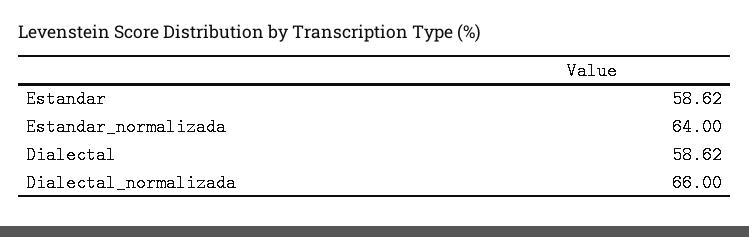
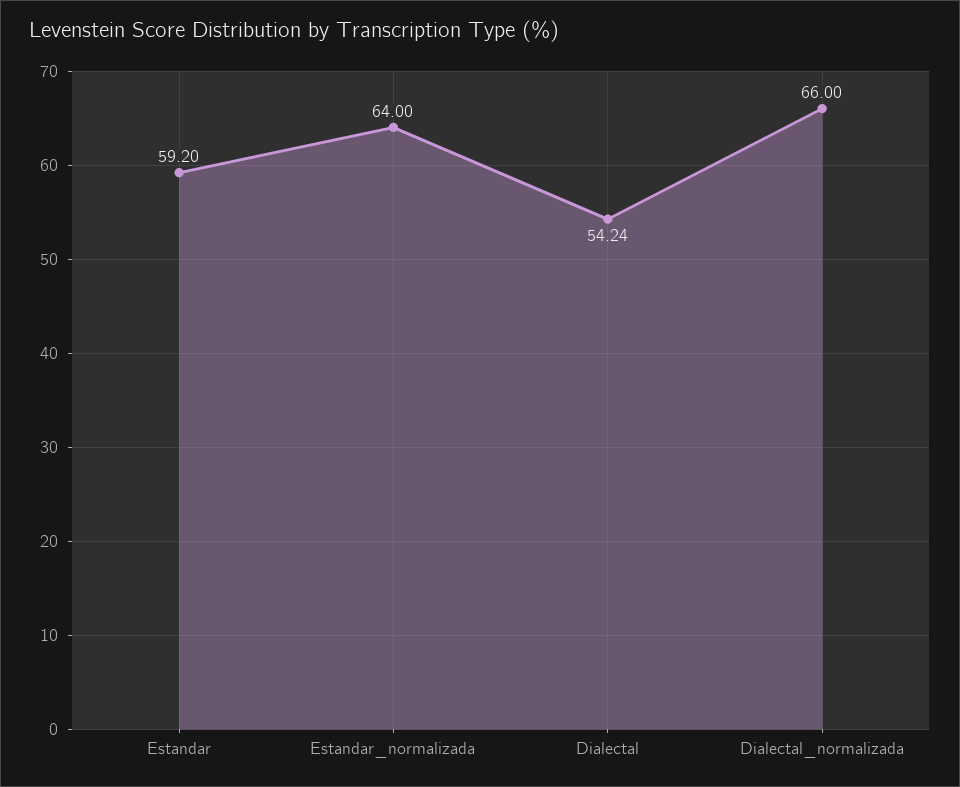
  {
-   "Estandar": 58.62,
+   "Estandar": 59.2,
    "Estandar_normalizada": 64,
-   "Dialectal": 58.62,
+   "Dialectal": 54.24,
    "Dialectal_normalizada": 66
  }

